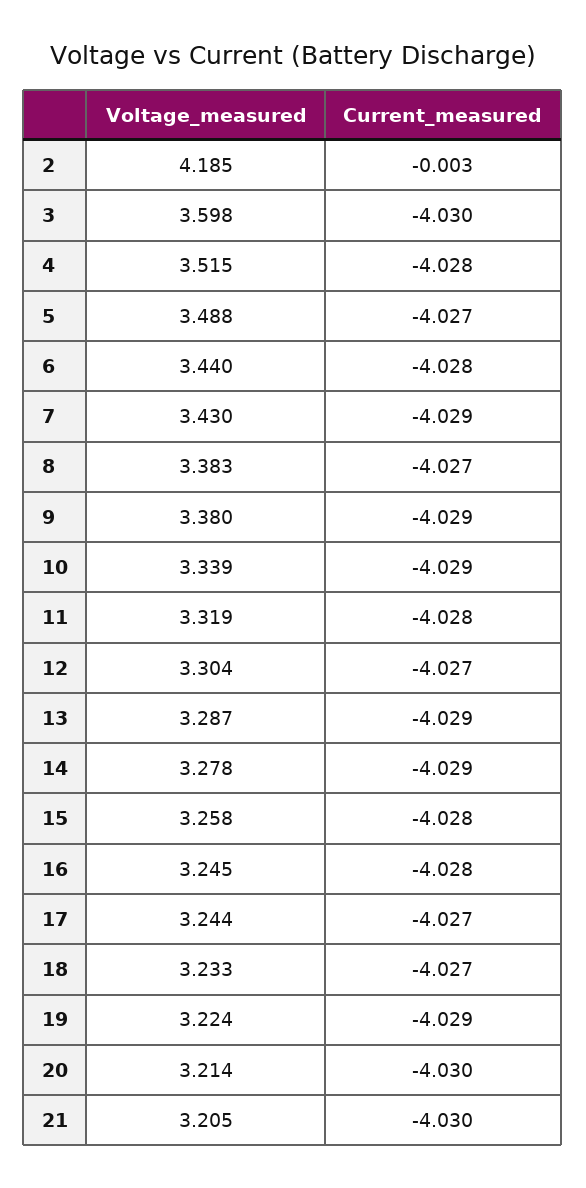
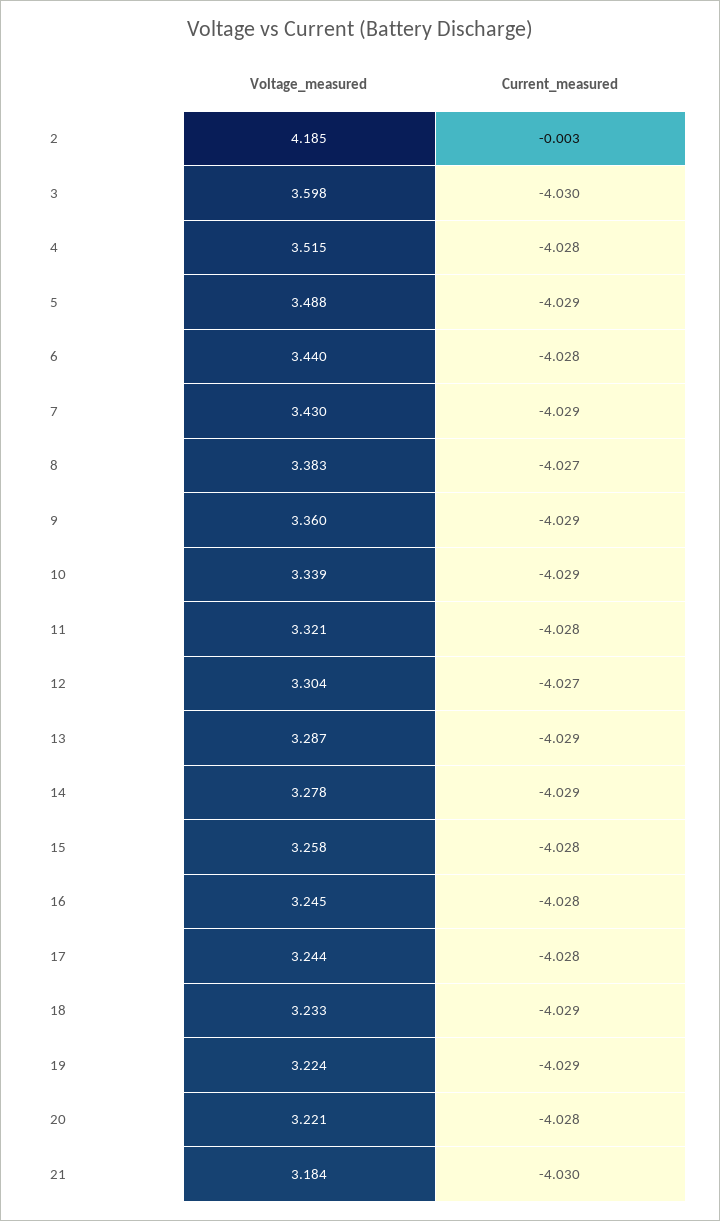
  {
    "Voltage_measured": {
      "2": 4.185,
      "3": 3.598,
      "4": 3.515,
      "5": 3.488,
      "6": 3.44,
      "7": 3.43,
      "8": 3.383,
-     "9": 3.38,
+     "9": 3.36,
      "10": 3.339,
-     "11": 3.319,
+     "11": 3.321,
      "12": 3.304,
      "13": 3.287,
      "14": 3.278,
      "15": 3.258,
      "16": 3.245,
      "17": 3.244,
      "18": 3.233,
      "19": 3.224,
-     "20": 3.214,
+     "20": 3.221,
-     "21": 3.205
+     "21": 3.184
    },
    "Current_measured": {
      "2": -0.003,
      "3": -4.03,
      "4": -4.028,
-     "5": -4.027,
+     "5": -4.029,
      "6": -4.028,
      "7": -4.029,
      "8": -4.027,
      "9": -4.029,
      "10": -4.029,
      "11": -4.028,
      "12": -4.027,
      "13": -4.029,
      "14": -4.029,
      "15": -4.028,
      "16": -4.028,
-     "17": -4.027,
+     "17": -4.028,
-     "18": -4.027,
+     "18": -4.029,
      "19": -4.029,
-     "20": -4.03,
+     "20": -4.028,
      "21": -4.03
    }
  }

